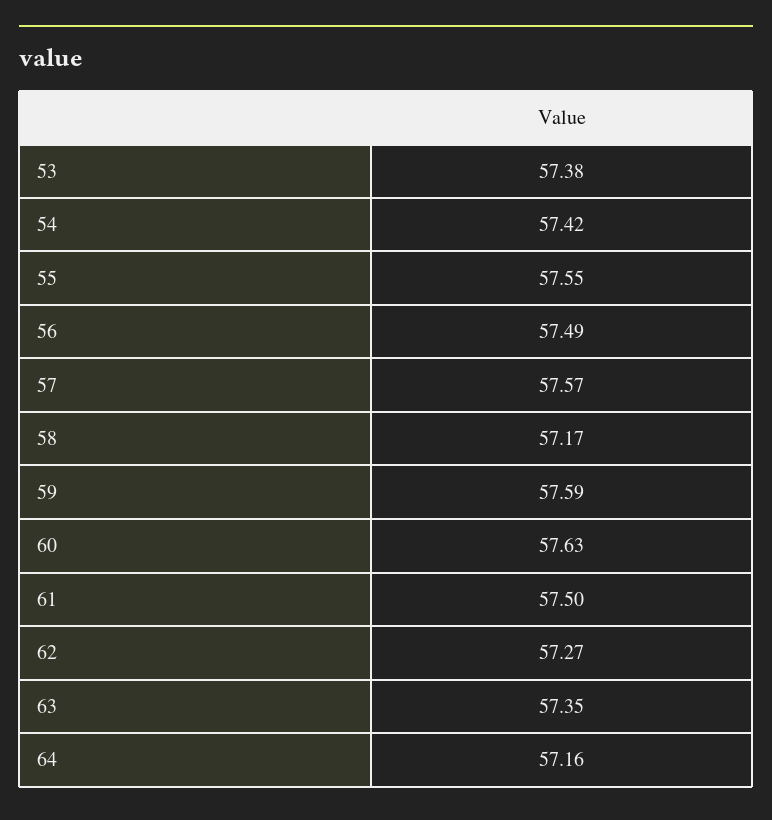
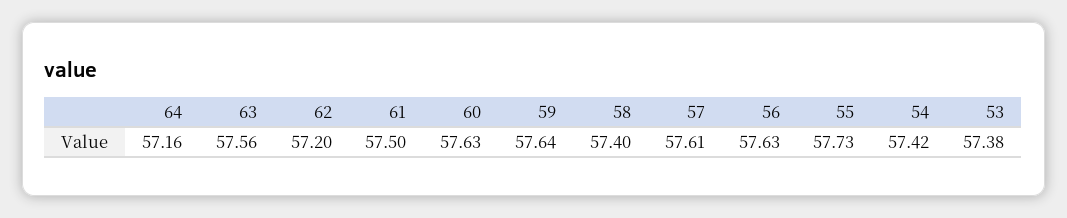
  {
    "53": 57.38,
    "54": 57.42,
-   "55": 57.55,
+   "55": 57.73,
-   "56": 57.49,
+   "56": 57.63,
-   "57": 57.57,
+   "57": 57.61,
-   "58": 57.17,
+   "58": 57.4,
-   "59": 57.59,
+   "59": 57.64,
    "60": 57.63,
    "61": 57.5,
-   "62": 57.27,
+   "62": 57.2,
-   "63": 57.35,
+   "63": 57.56,
    "64": 57.16
  }

